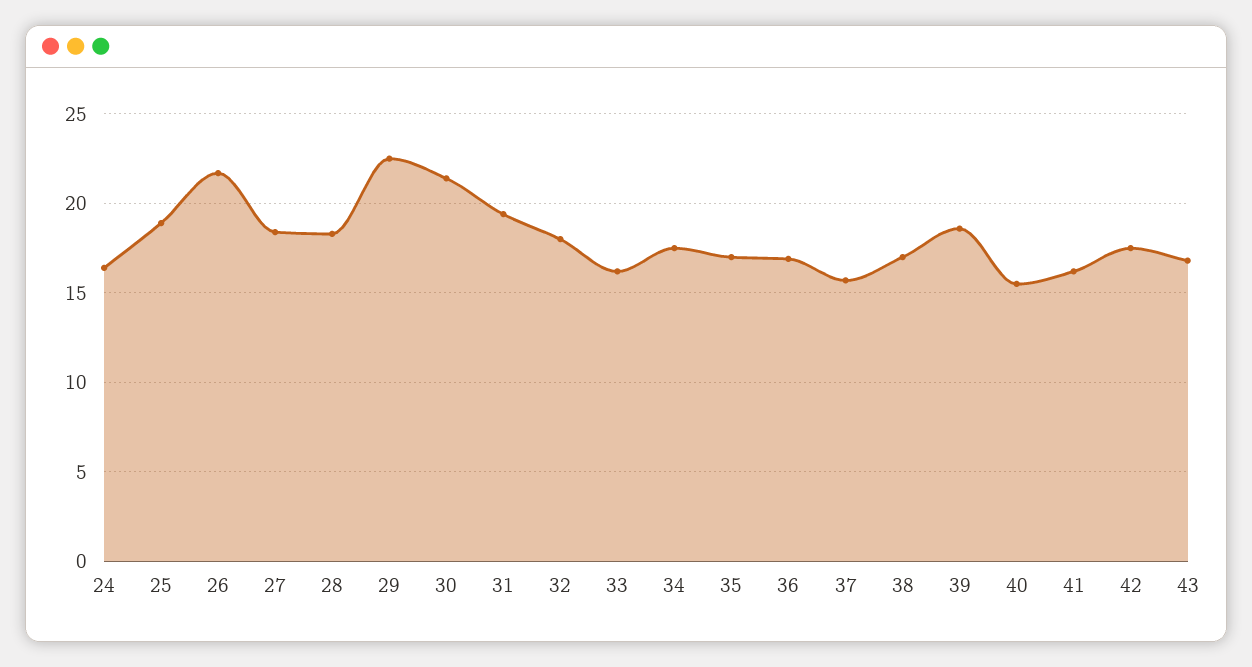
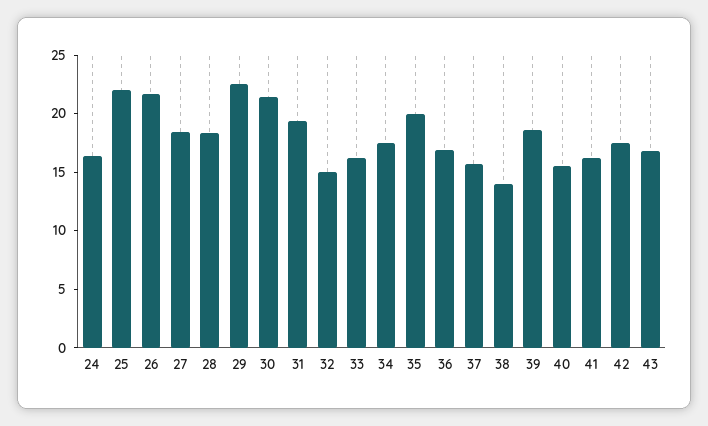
  {
    "24": 16.5,
-   "25": 19,
+   "25": 22,
    "26": 21.5,
    "27": 18.5,
    "28": 18.5,
    "29": 22.5,
    "30": 21.5,
    "31": 19.5,
-   "32": 18,
+   "32": 15,
    "33": 16,
    "34": 17.5,
-   "35": 17,
+   "35": 20,
    "36": 17,
    "37": 15.5,
-   "38": 17,
+   "38": 14,
    "39": 18.5,
    "40": 15.5,
    "41": 16,
    "42": 17.5,
    "43": 17
  }

